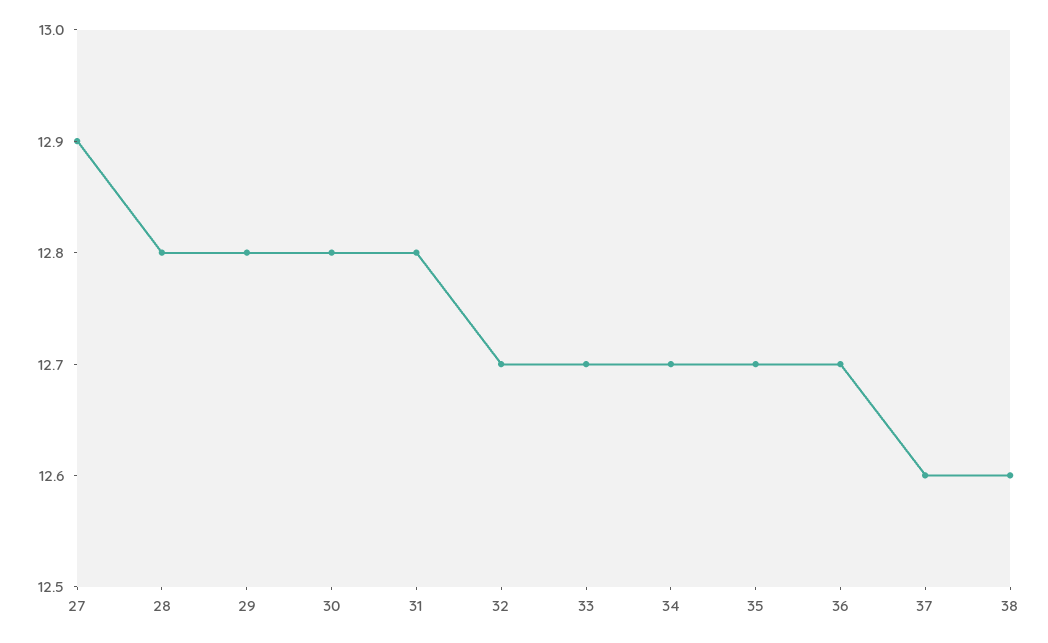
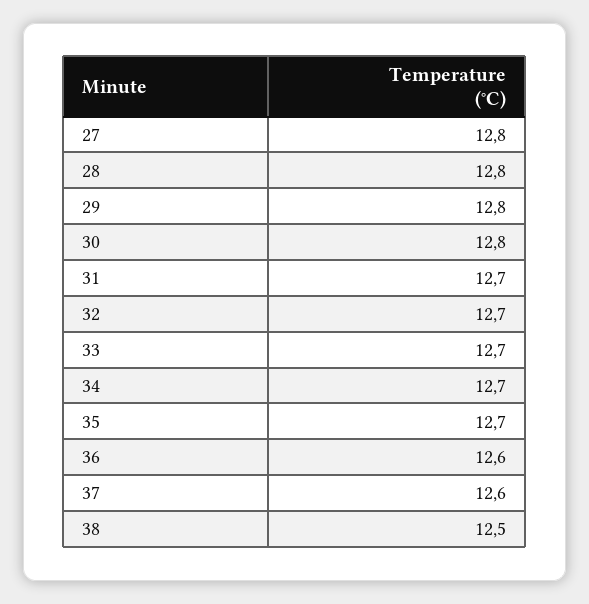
  {
-   "27": 12.9,
+   "27": 12.8,
    "28": 12.8,
    "29": 12.8,
    "30": 12.8,
-   "31": 12.8,
+   "31": 12.7,
    "32": 12.7,
    "33": 12.7,
    "34": 12.7,
    "35": 12.7,
-   "36": 12.7,
+   "36": 12.6,
    "37": 12.6,
-   "38": 12.6
+   "38": 12.5
  }

